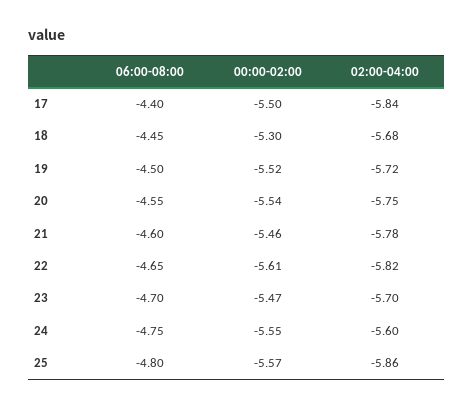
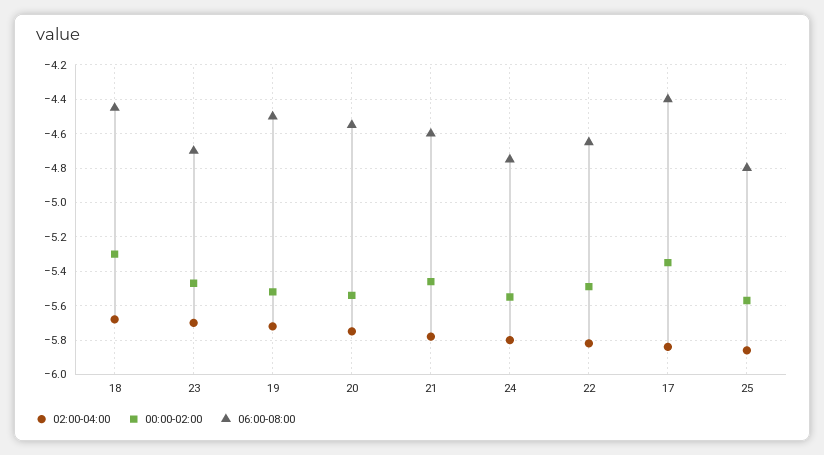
  {
    "06:00-08:00": {
      "17": -4.4,
      "18": -4.45,
      "19": -4.5,
      "20": -4.55,
      "21": -4.6,
      "22": -4.65,
      "23": -4.7,
      "24": -4.75,
      "25": -4.8
    },
    "00:00-02:00": {
-     "17": -5.5,
+     "17": -5.35,
      "18": -5.3,
      "19": -5.52,
      "20": -5.54,
      "21": -5.46,
-     "22": -5.61,
+     "22": -5.5,
      "23": -5.47,
      "24": -5.55,
      "25": -5.57
    },
    "02:00-04:00": {
      "17": -5.84,
      "18": -5.68,
      "19": -5.72,
      "20": -5.75,
      "21": -5.78,
      "22": -5.82,
      "23": -5.7,
-     "24": -5.6,
+     "24": -5.8,
      "25": -5.86
    }
  }

